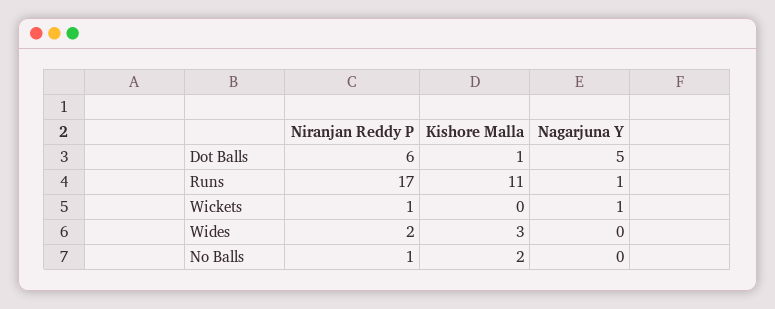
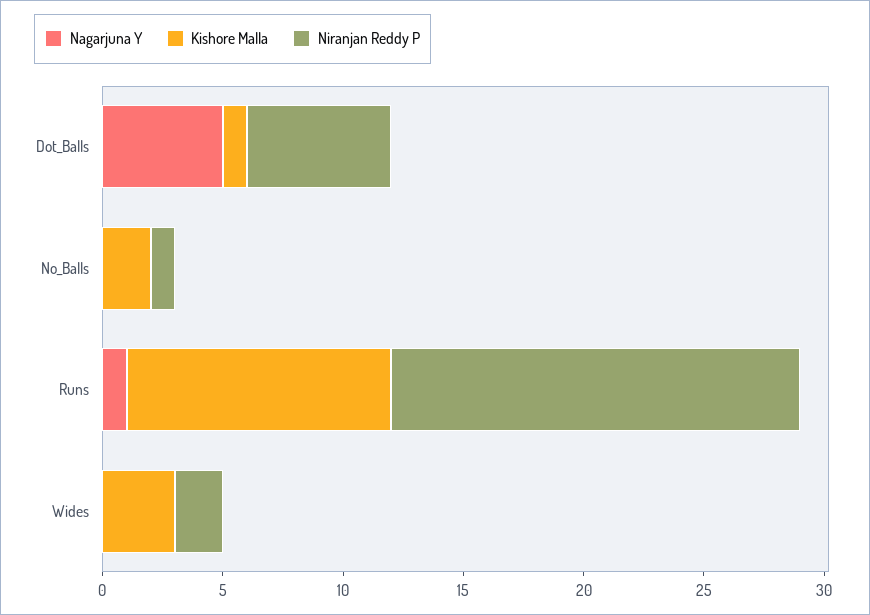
  {
    "Niranjan Reddy P": {
      "Dot Balls": 6,
      "Runs": 17,
-     "Wickets": 1,
      "Wides": 2,
      "No Balls": 1
    },
    "Kishore Malla": {
      "Dot Balls": 1,
      "Runs": 11,
-     "Wickets": 0,
      "Wides": 3,
      "No Balls": 2
    },
    "Nagarjuna Y": {
      "Dot Balls": 5,
      "Runs": 1,
-     "Wickets": 1,
      "Wides": 0,
      "No Balls": 0
    }
  }

